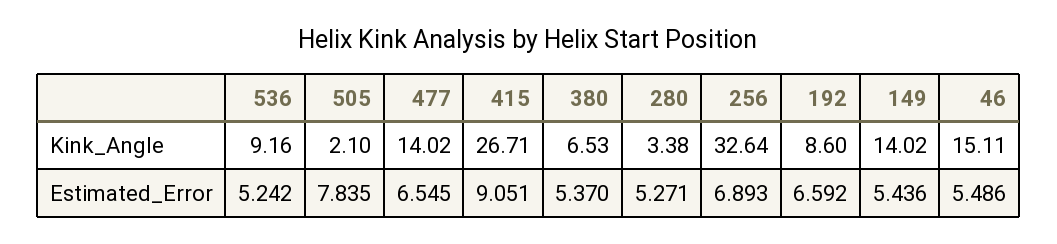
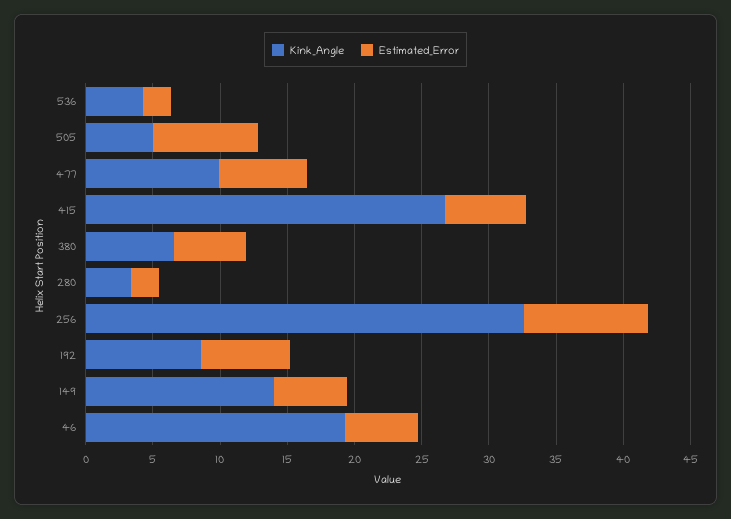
  {
    "Kink_Angle": {
-     "536": 9.16,
+     "536": 4,
-     "505": 2.1,
+     "505": 5,
-     "477": 14.02,
+     "477": 10,
      "415": 26.71,
      "380": 6.53,
      "280": 3.38,
      "256": 32.64,
      "192": 8.6,
      "149": 14.02,
-     "46": 15.11
+     "46": 19
    },
    "Estimated_Error": {
-     "536": 5.242,
+     "536": 2,
      "505": 7.835,
      "477": 6.545,
-     "415": 9.051,
+     "415": 6,
      "380": 5.37,
-     "280": 5.271,
+     "280": 2,
-     "256": 6.893,
+     "256": 9,
      "192": 6.592,
      "149": 5.436,
      "46": 5.486
    }
  }

